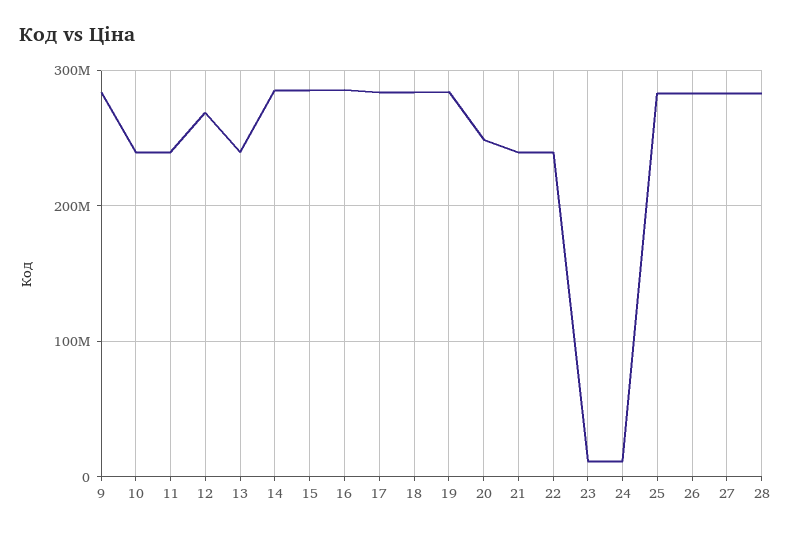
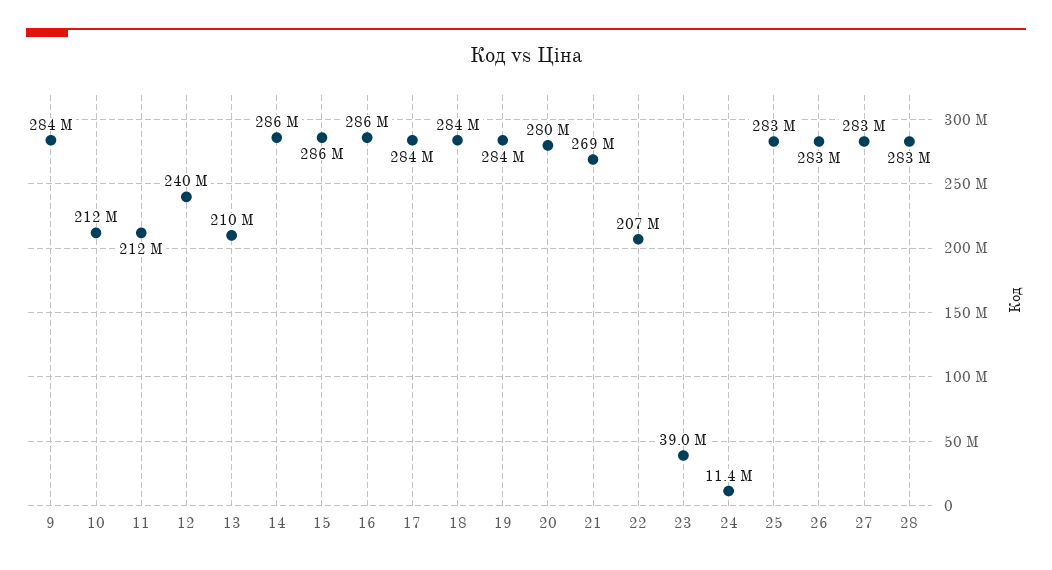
  {
    "9": 284000000,
-   "10": 240000000,
+   "10": 212000000,
-   "11": 240000000,
+   "11": 212000000,
-   "12": 270000000,
+   "12": 240000000,
-   "13": 240000000,
+   "13": 210000000,
    "14": 286000000,
    "15": 286000000,
    "16": 286000000,
    "17": 284000000,
    "18": 284000000,
    "19": 284000000,
-   "20": 250000000,
+   "20": 280000000,
-   "21": 240000000,
+   "21": 269000000,
-   "22": 240000000,
+   "22": 207000000,
-   "23": 10000000,
+   "23": 39000000,
    "24": 11400000,
    "25": 283000000,
    "26": 283000000,
    "27": 283000000,
    "28": 283000000
  }

